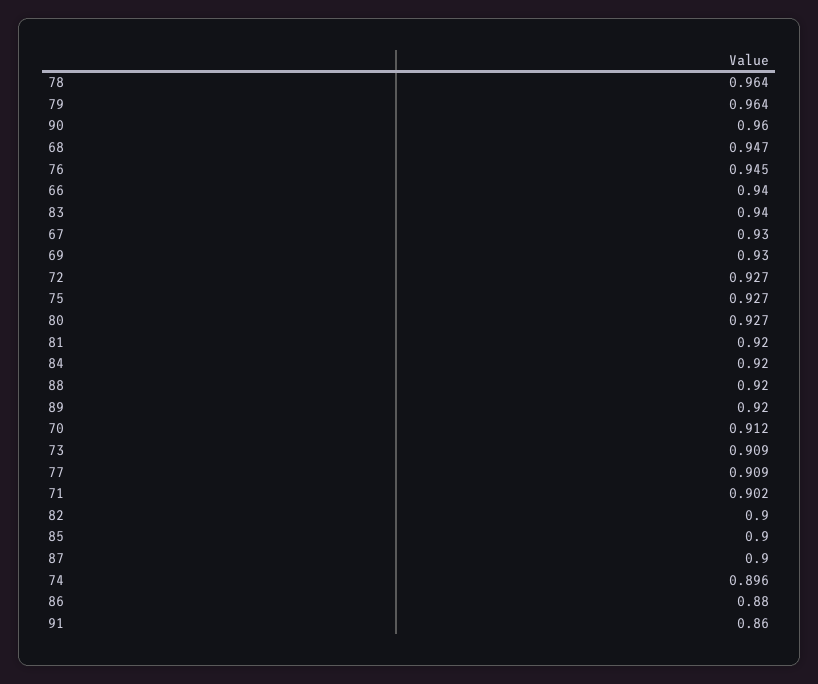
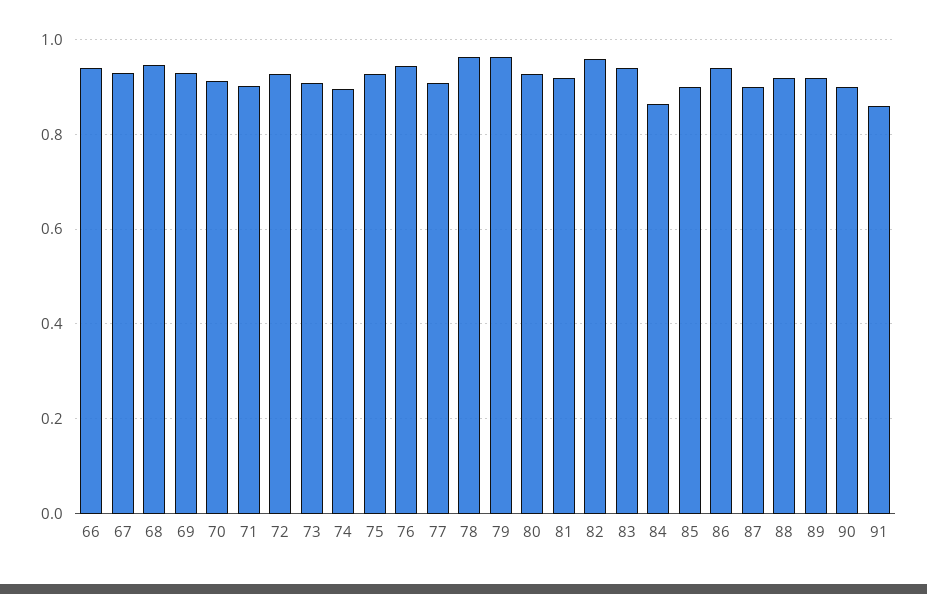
  {
    "78": 0.964,
    "79": 0.964,
-   "90": 0.96,
+   "90": 0.9,
    "68": 0.947,
    "76": 0.945,
    "66": 0.94,
    "83": 0.94,
    "67": 0.93,
    "69": 0.93,
    "72": 0.927,
    "75": 0.927,
    "80": 0.927,
    "81": 0.92,
-   "84": 0.92,
+   "84": 0.86,
    "88": 0.92,
    "89": 0.92,
    "70": 0.912,
    "73": 0.909,
    "77": 0.909,
    "71": 0.902,
-   "82": 0.9,
+   "82": 0.96,
    "85": 0.9,
    "87": 0.9,
    "74": 0.896,
-   "86": 0.88,
+   "86": 0.94,
    "91": 0.86
  }

